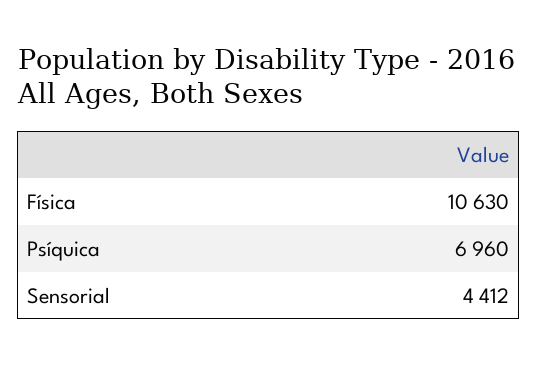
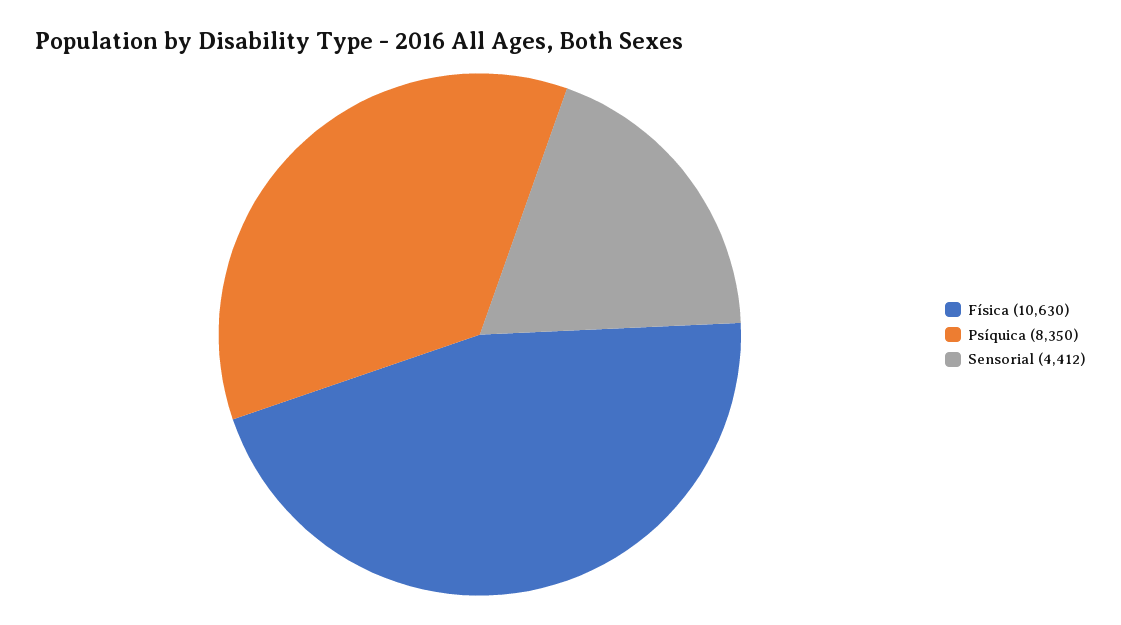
  {
    "Física": 10630,
-   "Psíquica": 6960,
+   "Psíquica": 8350,
    "Sensorial": 4412
  }

